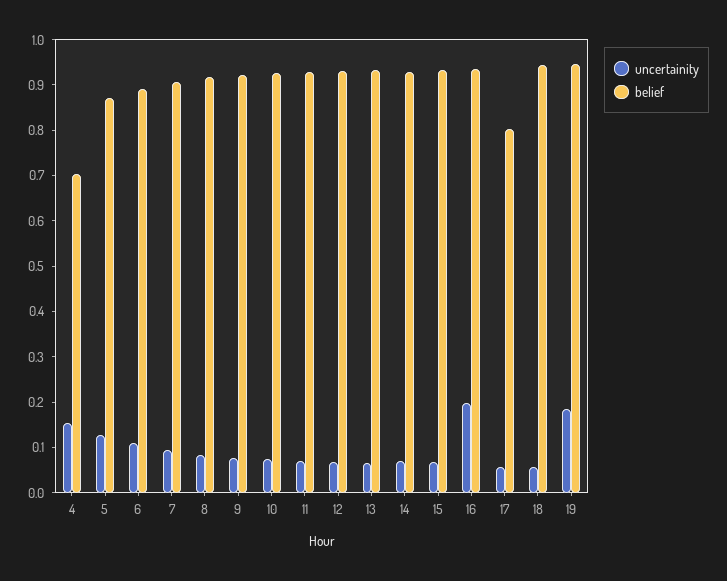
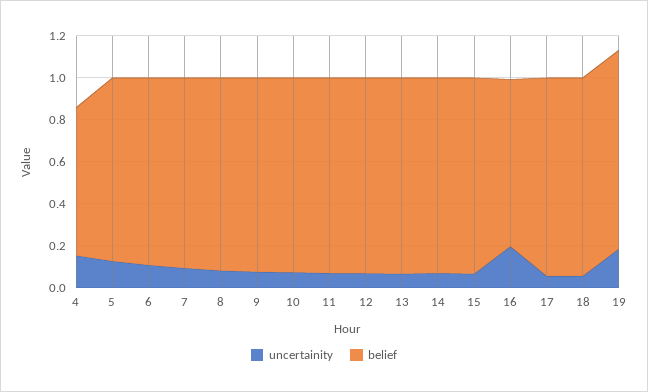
  {
    "uncertainity": {
      "4": 0.16,
      "5": 0.12,
      "6": 0.1,
      "7": 0.1,
      "8": 0.08,
      "9": 0.08,
      "10": 0.08,
      "11": 0.08,
      "12": 0.06,
      "13": 0.06,
      "14": 0.08,
      "15": 0.06,
      "16": 0.2,
      "17": 0.06,
      "18": 0.06,
      "19": 0.18
    },
    "belief": {
      "4": 0.7,
      "5": 0.88,
      "6": 0.9,
      "7": 0.9,
      "8": 0.92,
      "9": 0.92,
      "10": 0.92,
      "11": 0.92,
      "12": 0.94,
      "13": 0.94,
      "14": 0.92,
      "15": 0.94,
-     "16": 0.94,
+     "16": 0.8,
-     "17": 0.8,
+     "17": 0.95,
      "18": 0.94,
      "19": 0.94
    }
  }

